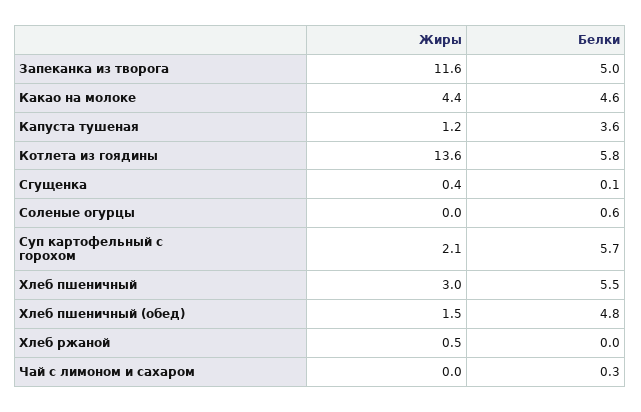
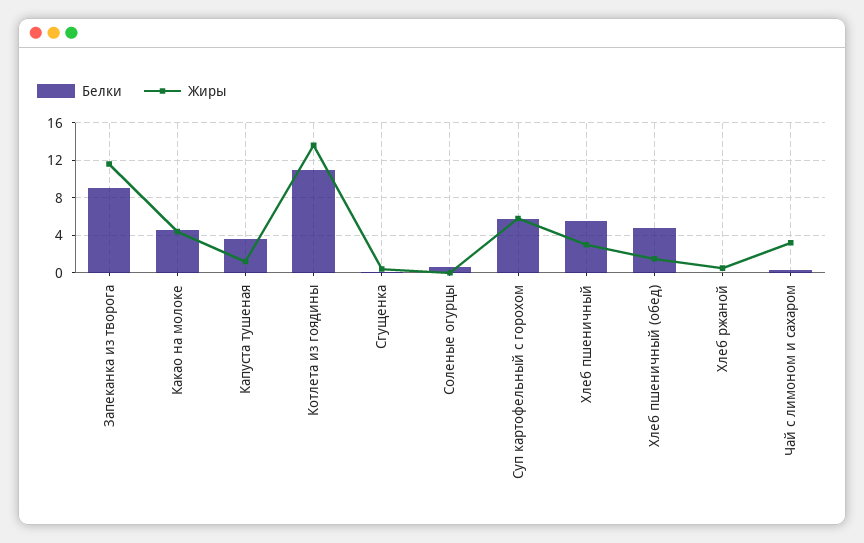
  {
    "Жиры": {
      "Запеканка из творога": 11.6,
      "Какао на молоке": 4.4,
      "Капуста тушеная": 1.2,
      "Котлета из гоядины": 13.6,
      "Сгущенка": 0.4,
      "Соленые огурцы": 0,
-     "Суп картофельный с горохом": 2.1,
+     "Суп картофельный с горохом": 6,
      "Хлеб пшеничный": 3,
      "Хлеб пшеничный (обед)": 1.5,
      "Хлеб ржаной": 0.5,
-     "Чай с лимоном и сахаром": 0
+     "Чай с лимоном и сахаром": 3
    },
    "Белки": {
-     "Запеканка из творога": 5,
+     "Запеканка из творога": 9,
      "Какао на молоке": 4.6,
      "Капуста тушеная": 3.6,
-     "Котлета из гоядины": 5.8,
+     "Котлета из гоядины": 11,
      "Сгущенка": 0.1,
      "Соленые огурцы": 0.6,
      "Суп картофельный с горохом": 5.7,
      "Хлеб пшеничный": 5.5,
      "Хлеб пшеничный (обед)": 4.8,
      "Хлеб ржаной": 0,
      "Чай с лимоном и сахаром": 0.3
    }
  }

